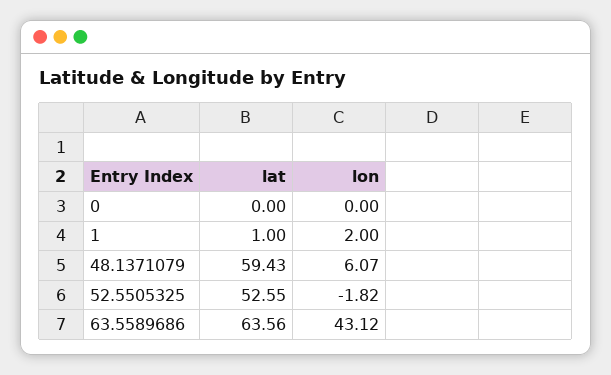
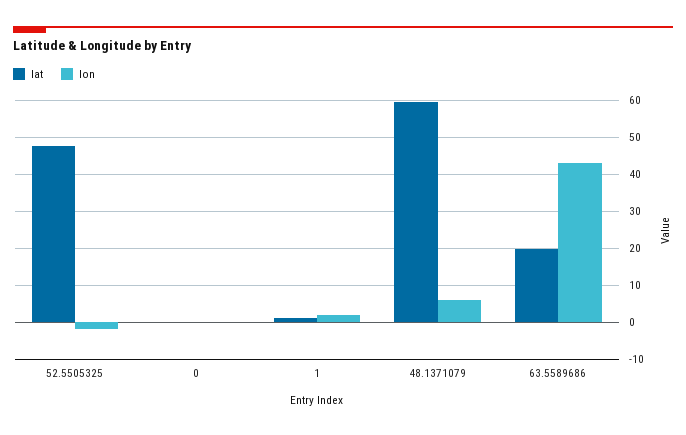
  {
    "lat": {
      "0": 0,
      "1": 1,
      "48.1371079": 59.43,
-     "52.5505325": 52.55,
+     "52.5505325": 48,
-     "63.5589686": 63.56
+     "63.5589686": 20
    },
    "lon": {
      "0": 0,
      "1": 2,
      "48.1371079": 6.07,
      "52.5505325": -1.82,
      "63.5589686": 43.12
    }
  }

